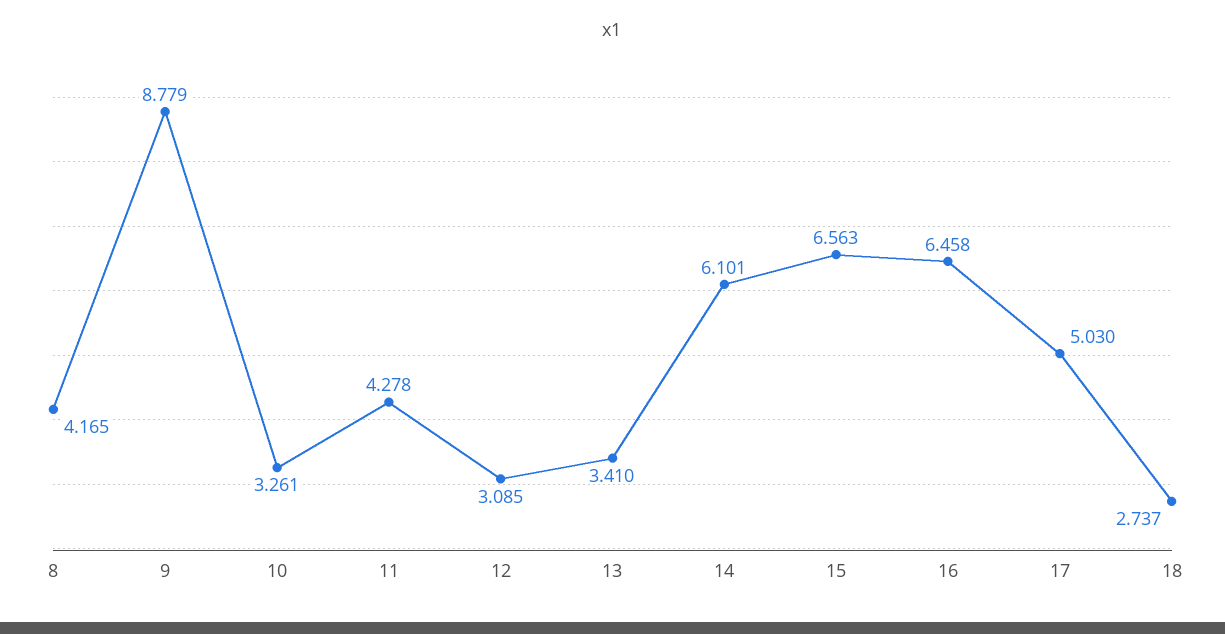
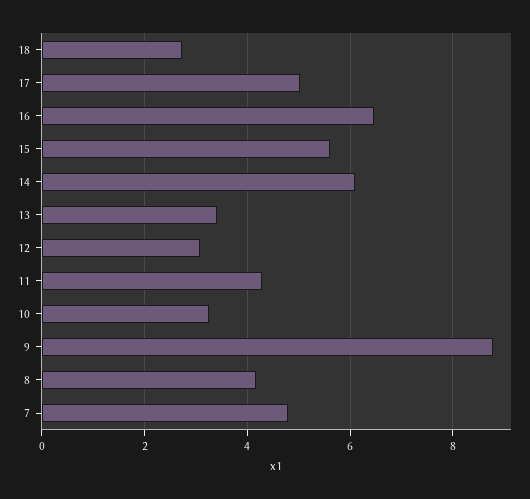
  {
    "8": 4.165,
    "9": 8.779,
    "10": 3.261,
    "11": 4.278,
    "12": 3.085,
    "13": 3.41,
    "14": 6.101,
-   "15": 6.563,
+   "15": 5.6,
    "16": 6.458,
    "17": 5.03,
-   "18": 2.737
+   "18": 2.737,
+   "7": 4.8
  }

